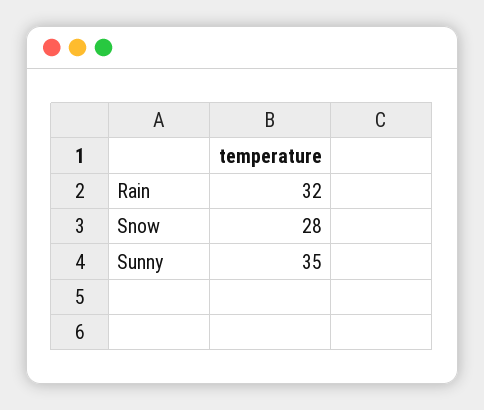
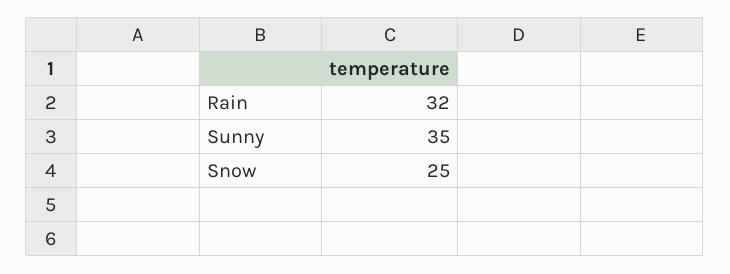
  {
    "Rain": 32,
-   "Snow": 28,
+   "Snow": 25,
    "Sunny": 35
  }

